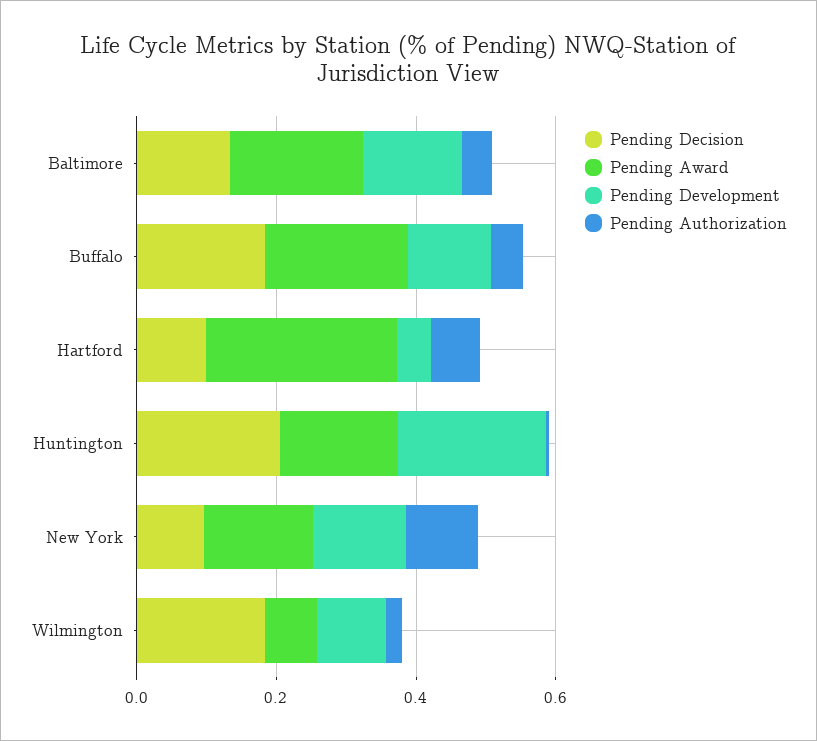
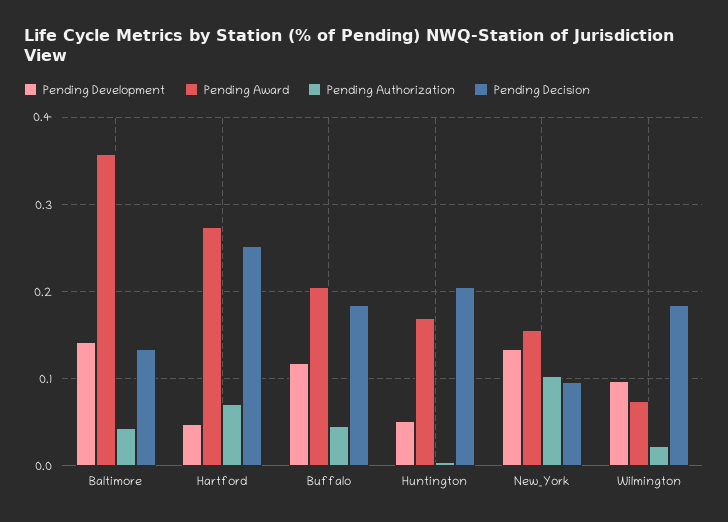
  {
    "Pending Decision": {
      "Baltimore": 0.13,
      "Buffalo": 0.18,
-     "Hartford": 0.1,
+     "Hartford": 0.25,
      "Huntington": 0.2,
      "New York": 0.1,
      "Wilmington": 0.18
    },
    "Pending Award": {
-     "Baltimore": 0.2,
+     "Baltimore": 0.36,
      "Buffalo": 0.21,
      "Hartford": 0.27,
      "Huntington": 0.17,
      "New York": 0.16,
      "Wilmington": 0.07
    },
    "Pending Development": {
      "Baltimore": 0.14,
      "Buffalo": 0.12,
      "Hartford": 0.05,
-     "Huntington": 0.2,
+     "Huntington": 0.05,
      "New York": 0.13,
      "Wilmington": 0.1
    },
    "Pending Authorization": {
      "Baltimore": 0.04,
      "Buffalo": 0.05,
      "Hartford": 0.07,
      "Huntington": 0,
      "New York": 0.1,
      "Wilmington": 0.02
    }
  }

